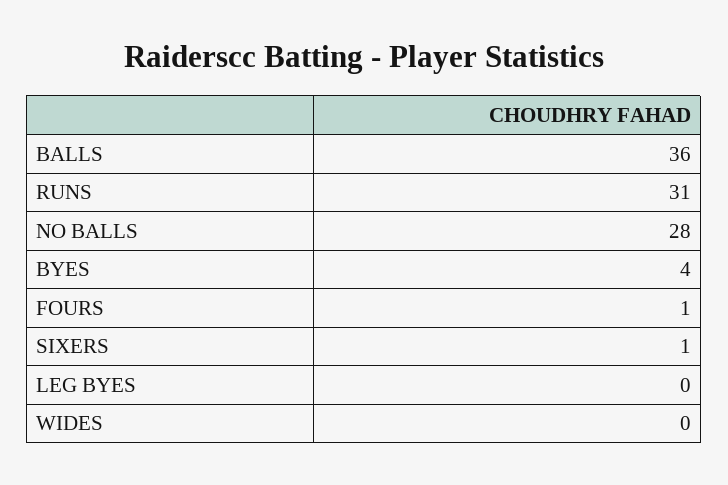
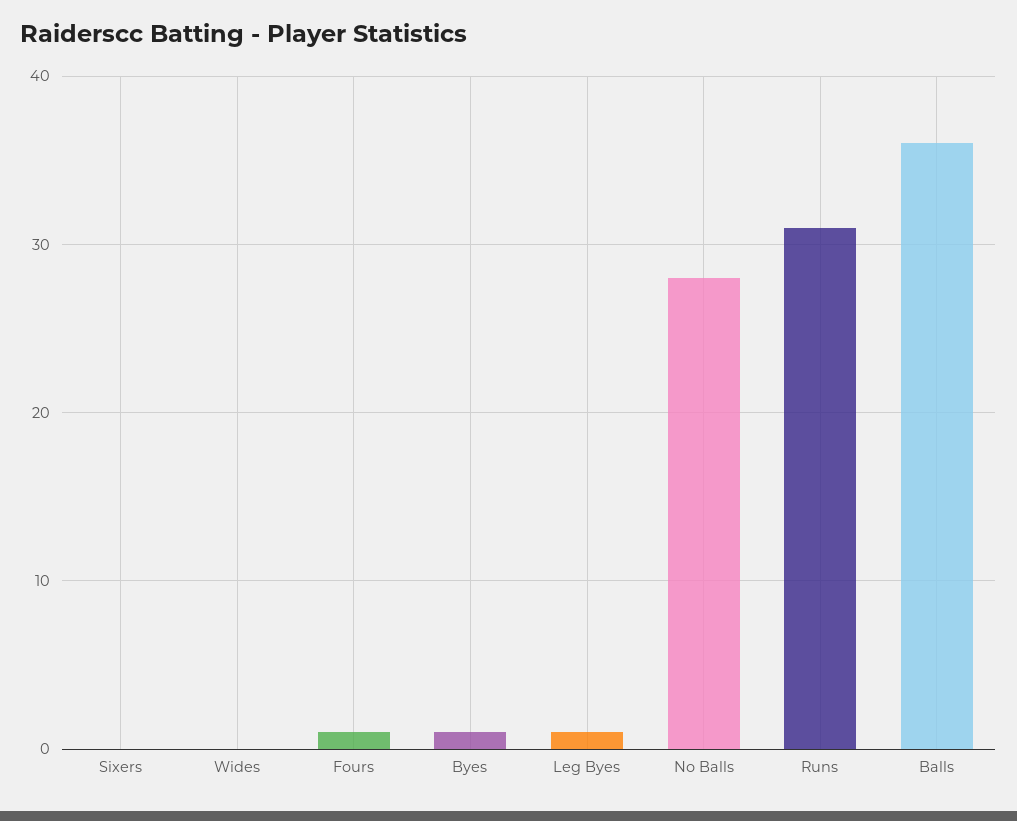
  {
    "BALLS": 36,
    "RUNS": 31,
    "NO BALLS": 28,
-   "BYES": 4,
+   "BYES": 1,
    "FOURS": 1,
-   "SIXERS": 1,
+   "SIXERS": 0,
-   "LEG BYES": 0,
+   "LEG BYES": 1,
    "WIDES": 0
  }

